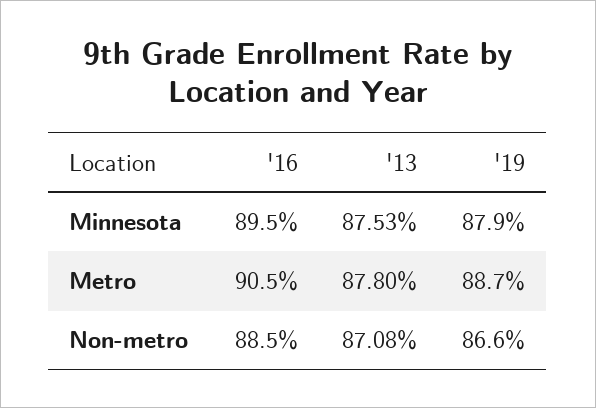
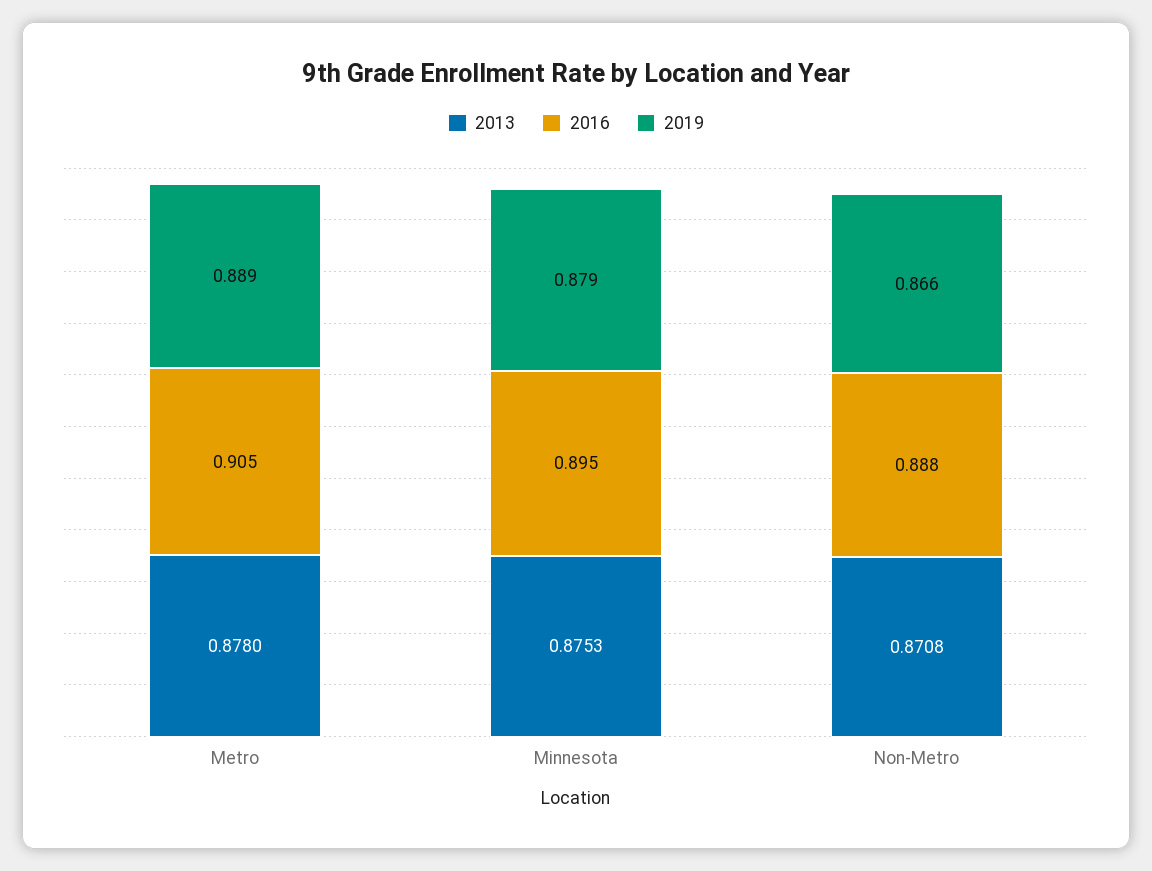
  {
    "'16": {
      "Minnesota": 0.895,
      "Metro": 0.905,
-     "Non-metro": 0.885
+     "Non-metro": 0.888
    },
    "'13": {
      "Minnesota": 0.8753,
      "Metro": 0.878,
      "Non-metro": 0.8708
    },
    "'19": {
      "Minnesota": 0.879,
-     "Metro": 0.887,
+     "Metro": 0.889,
      "Non-metro": 0.866
    }
  }

